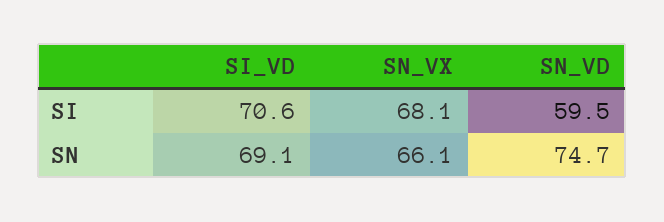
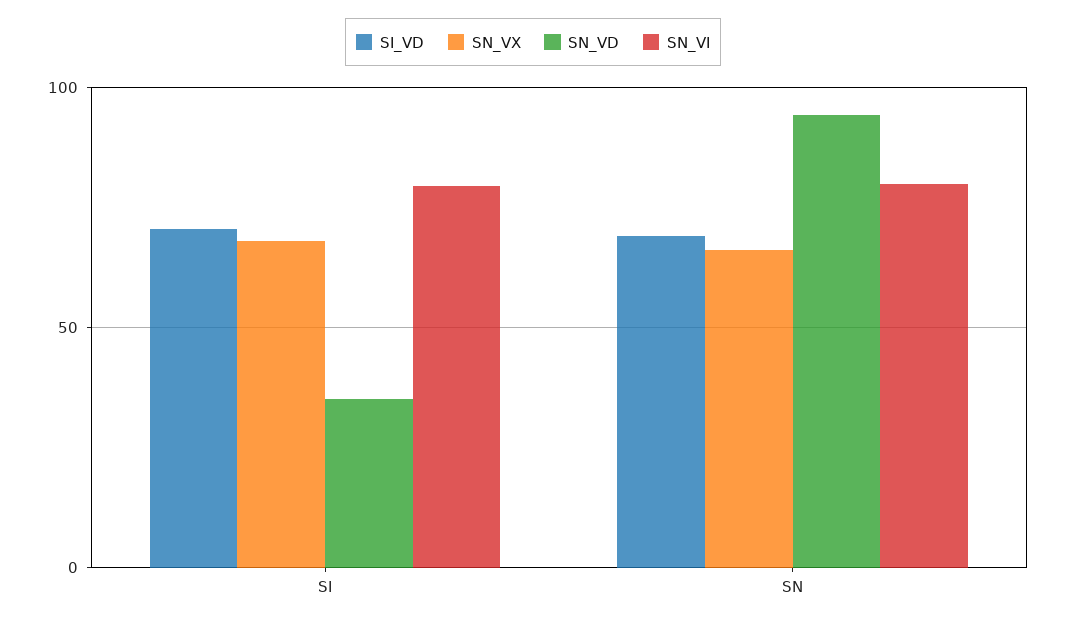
  {
    "SI_VD": {
      "SI": 70.6,
      "SN": 69.1
    },
    "SN_VX": {
      "SI": 68.1,
      "SN": 66.1
    },
    "SN_VD": {
-     "SI": 59.5,
+     "SI": 35,
-     "SN": 74.7
+     "SN": 95
-   }
+   },
+   "SN_VI": {
+     "SI": 80,
+     "SN": 80
+   }
  }

